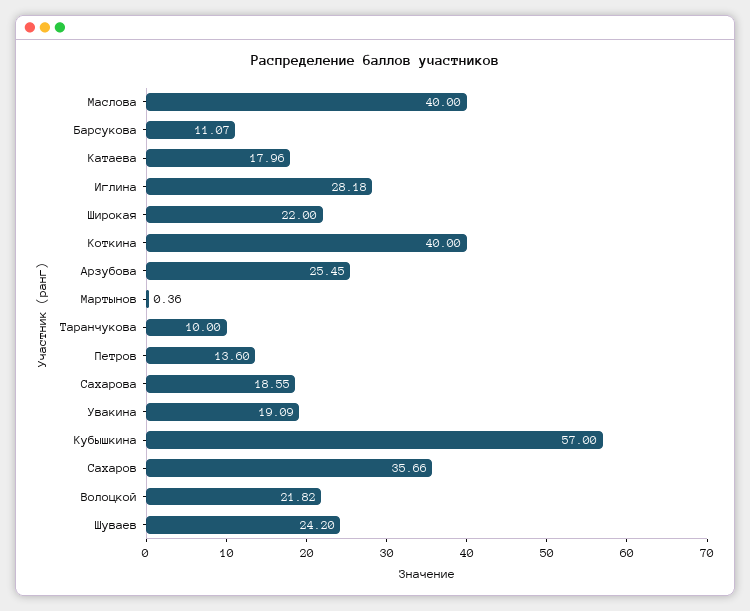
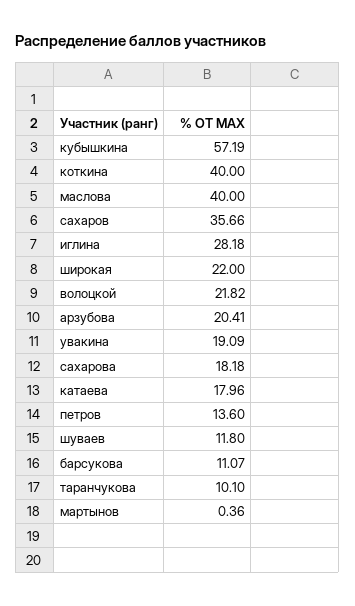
  {
    "Маслова": 40,
    "Барсукова": 11.07,
    "Катаева": 17.96,
    "Иглина": 28.18,
    "Широкая": 22,
    "Коткина": 40,
-   "Арзубова": 25.45,
+   "Арзубова": 20.41,
    "Мартынов": 0.36,
-   "Таранчукова": 10,
+   "Таранчукова": 10.1,
    "Петров": 13.6,
-   "Сахарова": 18.55,
+   "Сахарова": 18.18,
    "Увакина": 19.09,
-   "Кубышкина": 57,
+   "Кубышкина": 57.19,
    "Сахаров": 35.66,
    "Волоцкой": 21.82,
-   "Шуваев": 24.2
+   "Шуваев": 11.8
  }

